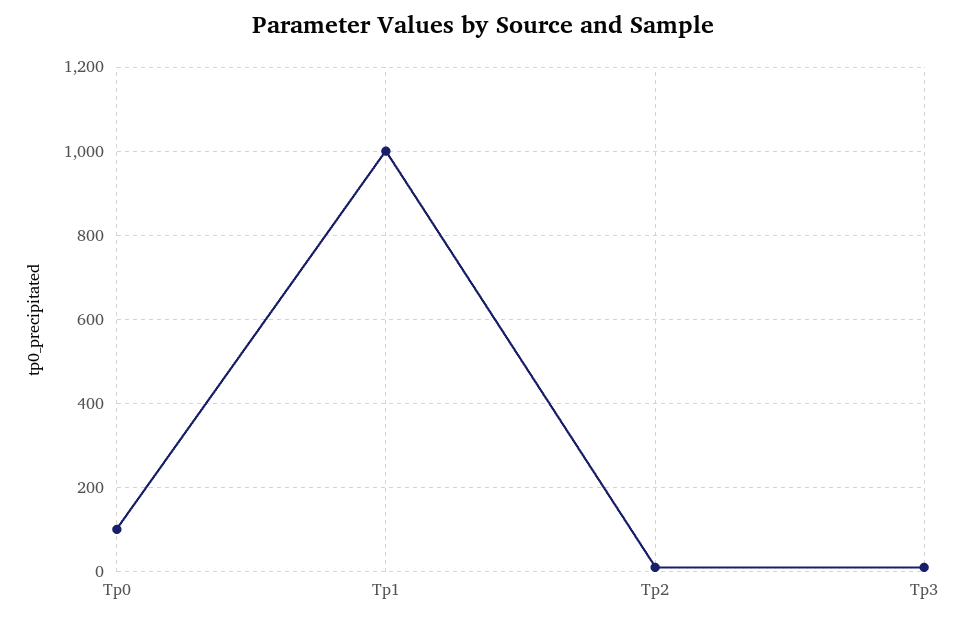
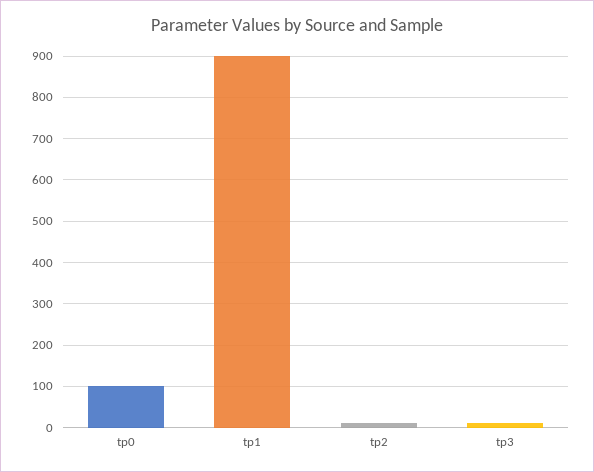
  {
    "Tp0": 100,
-   "Tp1": 1000,
+   "Tp1": 900,
    "Tp2": 20,
    "Tp3": 20
  }

